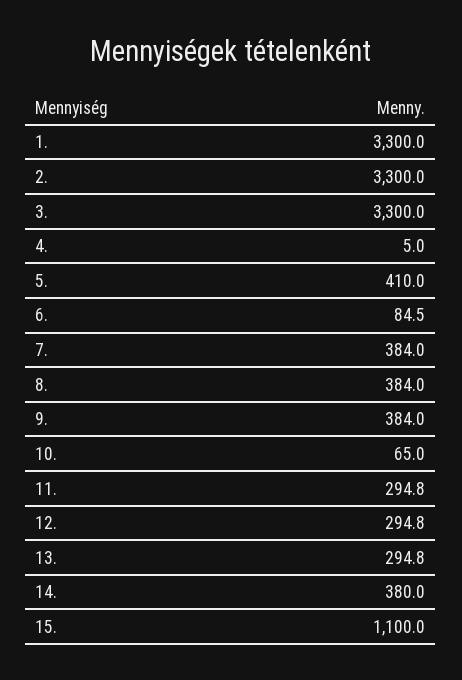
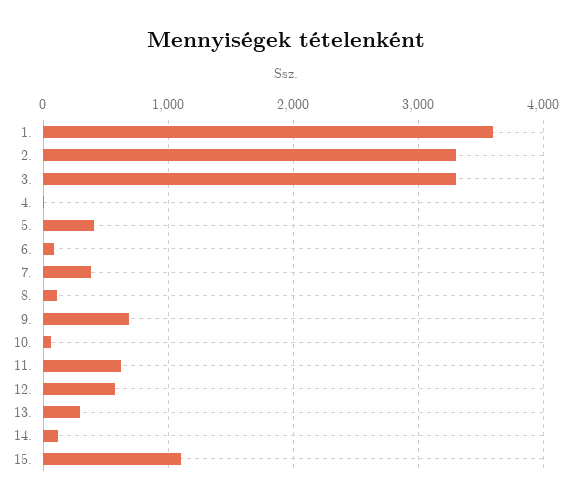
  {
-   "1.": 3300,
+   "1.": 3600,
    "2.": 3300,
    "3.": 3300,
    "4.": 5,
    "5.": 410,
    "6.": 84.5,
    "7.": 384,
-   "8.": 384,
+   "8.": 100,
-   "9.": 384,
+   "9.": 700,
    "10.": 65,
-   "11.": 294.8,
+   "11.": 600,
-   "12.": 294.8,
+   "12.": 600,
    "13.": 294.8,
-   "14.": 380,
+   "14.": 100,
    "15.": 1100
  }

